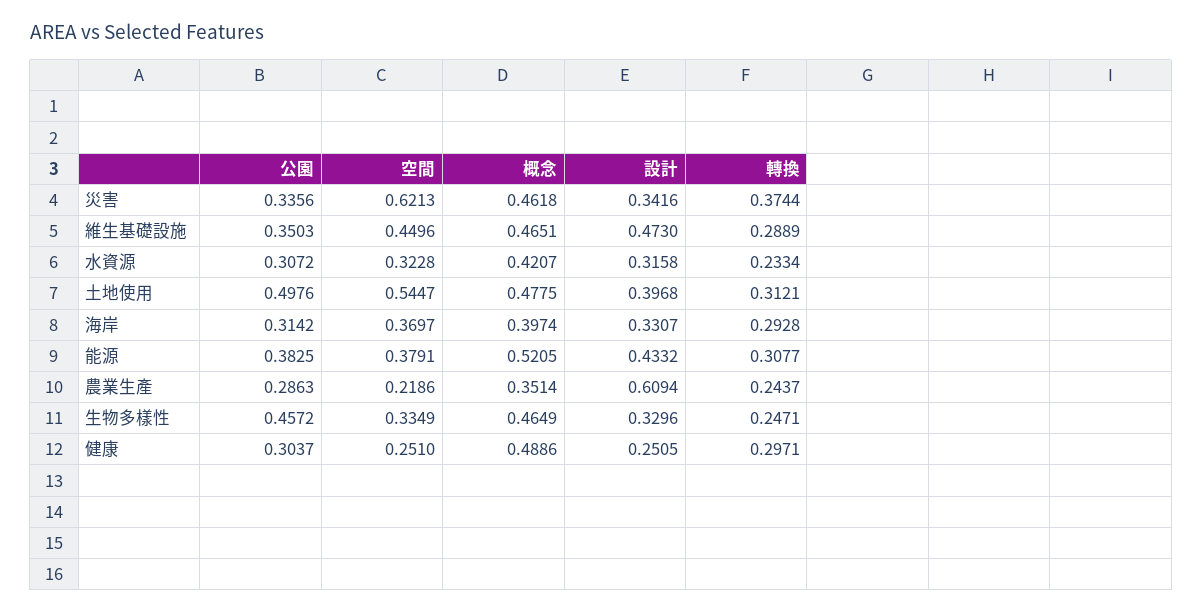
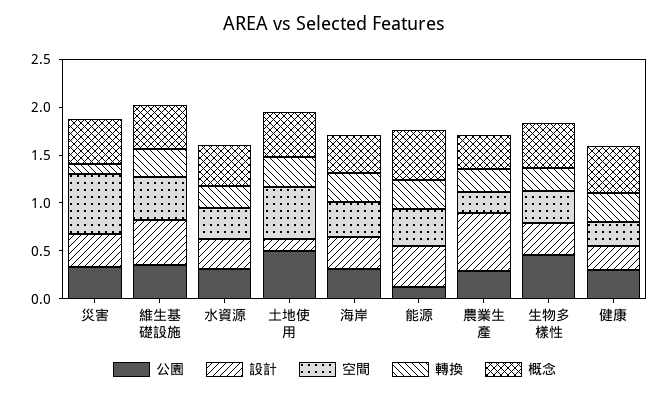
  {
    "公園": {
      "災害": 0.3356,
      "維生基礎設施": 0.3503,
      "水資源": 0.3072,
      "土地使用": 0.4976,
      "海岸": 0.3142,
-     "能源": 0.3825,
+     "能源": 0.1,
      "農業生產": 0.2863,
      "生物多樣性": 0.4572,
      "健康": 0.3037
    },
    "空間": {
      "災害": 0.6213,
      "維生基礎設施": 0.4496,
      "水資源": 0.3228,
      "土地使用": 0.5447,
      "海岸": 0.3697,
      "能源": 0.3791,
      "農業生產": 0.2186,
      "生物多樣性": 0.3349,
      "健康": 0.251
    },
    "概念": {
      "災害": 0.4618,
      "維生基礎設施": 0.4651,
      "水資源": 0.4207,
      "土地使用": 0.4775,
      "海岸": 0.3974,
      "能源": 0.5205,
      "農業生產": 0.3514,
      "生物多樣性": 0.4649,
      "健康": 0.4886
    },
    "設計": {
      "災害": 0.3416,
      "維生基礎設施": 0.473,
      "水資源": 0.3158,
-     "土地使用": 0.3968,
+     "土地使用": 0.1,
      "海岸": 0.3307,
      "能源": 0.4332,
      "農業生產": 0.6094,
      "生物多樣性": 0.3296,
      "健康": 0.2505
    },
    "轉換": {
-     "災害": 0.3744,
+     "災害": 0.1,
      "維生基礎設施": 0.2889,
      "水資源": 0.2334,
      "土地使用": 0.3121,
      "海岸": 0.2928,
      "能源": 0.3077,
      "農業生產": 0.2437,
      "生物多樣性": 0.2471,
      "健康": 0.2971
    }
  }

